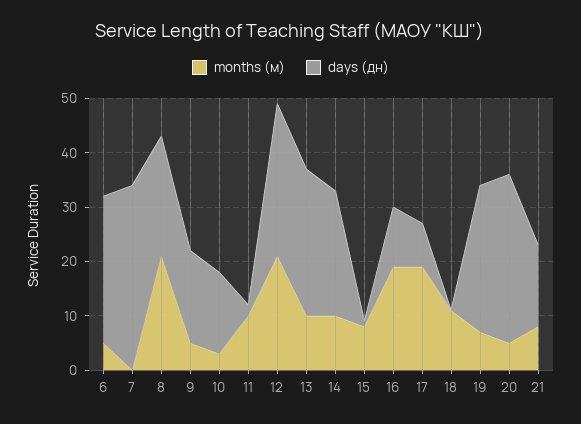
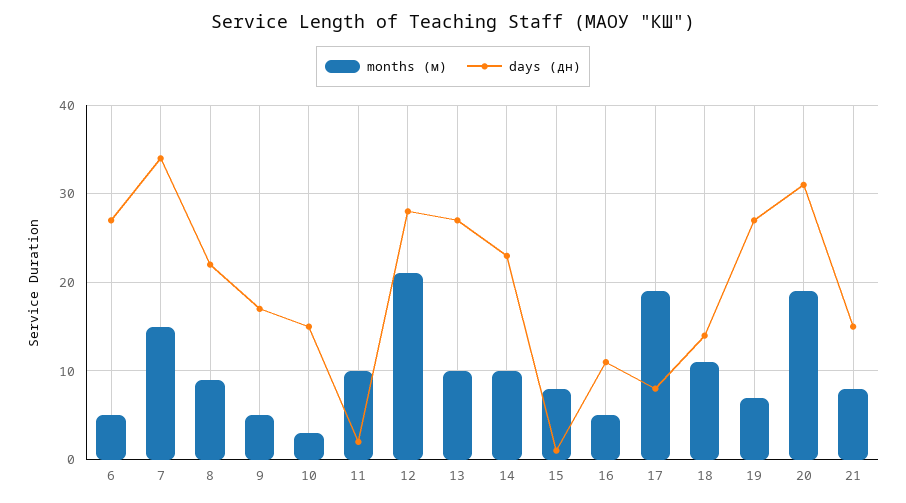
  {
    "months (м)": {
      "6": 5,
-     "7": 0,
+     "7": 15,
-     "8": 20,
+     "8": 9,
      "9": 5,
      "10": 3,
      "11": 10,
      "12": 21,
      "13": 10,
      "14": 10,
      "15": 8,
-     "16": 20,
+     "16": 5,
      "17": 19,
      "18": 11,
      "19": 7,
-     "20": 5,
+     "20": 19,
      "21": 8
    },
    "days (дн)": {
      "6": 27,
      "7": 34,
      "8": 22,
      "9": 17,
      "10": 15,
      "11": 2,
      "12": 28,
      "13": 27,
      "14": 23,
      "15": 1,
      "16": 11,
      "17": 8,
-     "18": 0,
+     "18": 14,
      "19": 27,
      "20": 31,
      "21": 15
    }
  }

